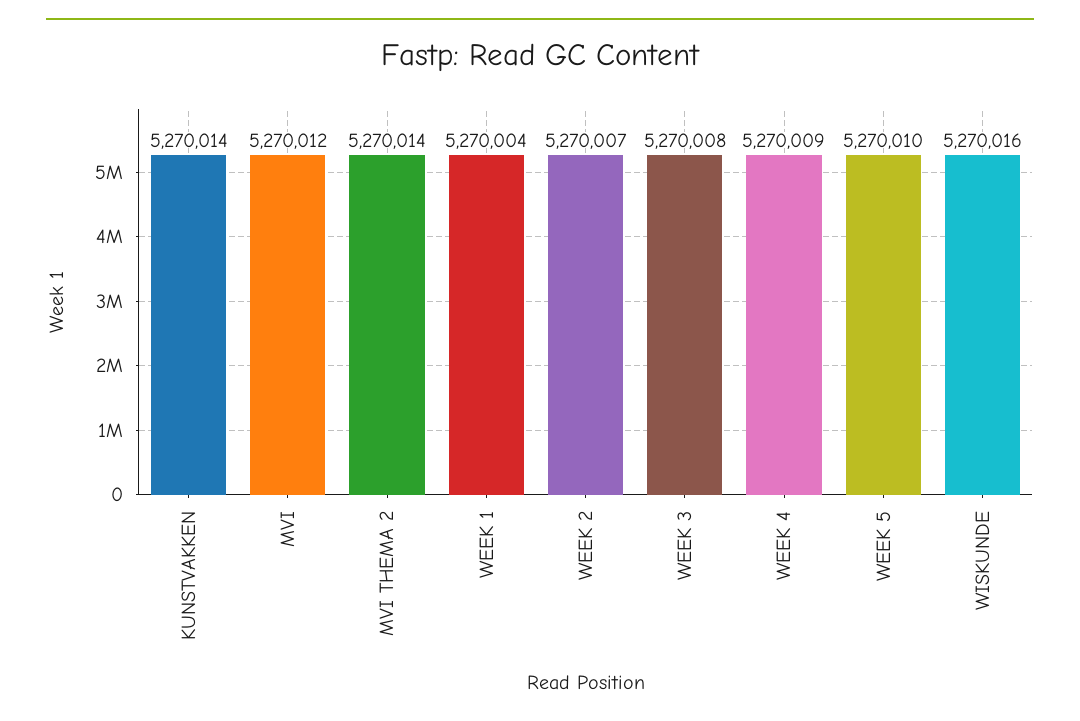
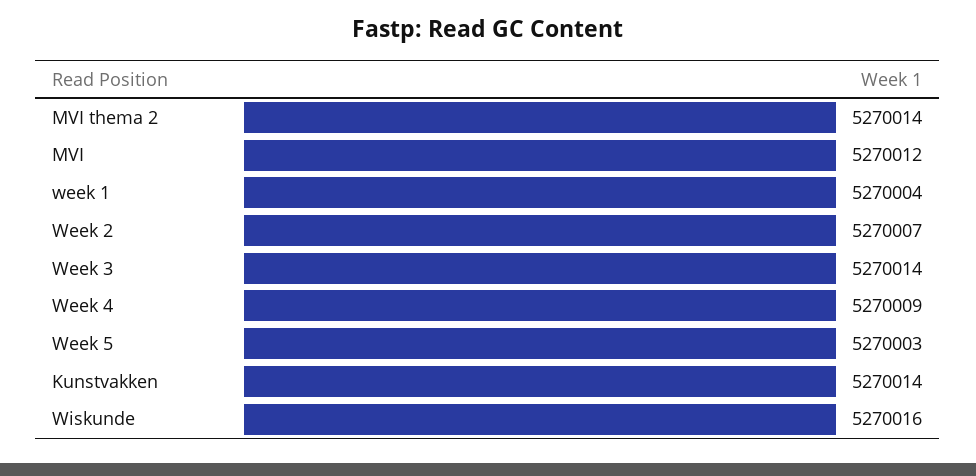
  {
    "KUNSTVAKKEN": 5270014,
    "MVI": 5270012,
    "MVI THEMA 2": 5270014,
    "WEEK 1": 5270004,
    "WEEK 2": 5270007,
-   "WEEK 3": 5270008,
+   "WEEK 3": 5270014,
    "WEEK 4": 5270009,
-   "WEEK 5": 5270010,
+   "WEEK 5": 5270003,
    "WISKUNDE": 5270016
  }

